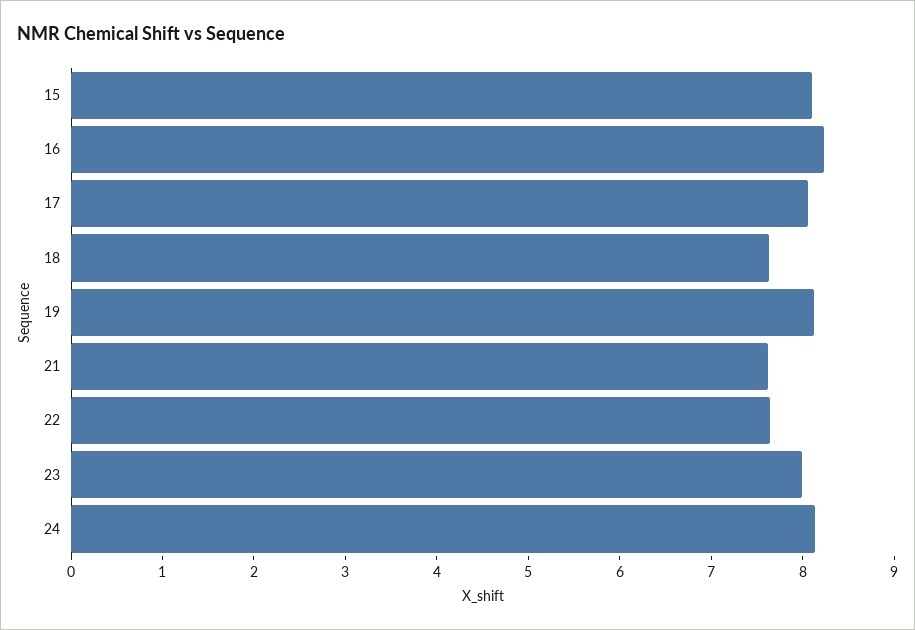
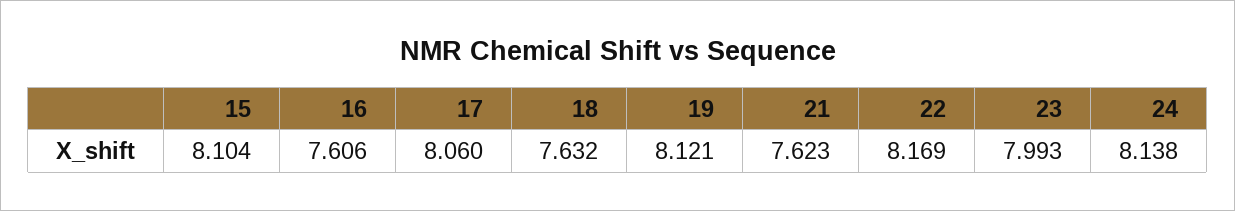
  {
    "15": 8.104,
-   "16": 8.2,
+   "16": 7.606,
    "17": 8.06,
    "18": 7.632,
    "19": 8.121,
    "21": 7.623,
-   "22": 7.6,
+   "22": 8.169,
    "23": 7.993,
    "24": 8.138
  }

